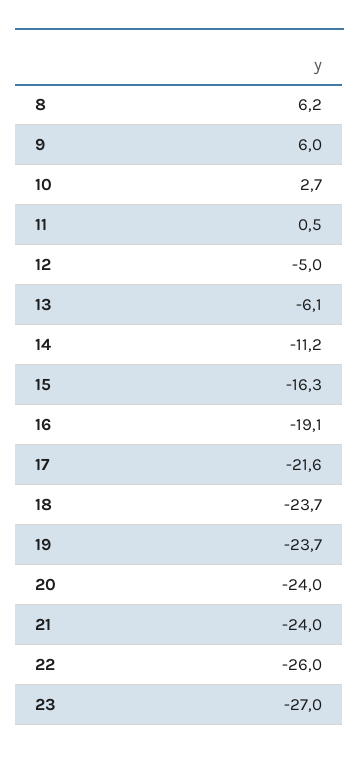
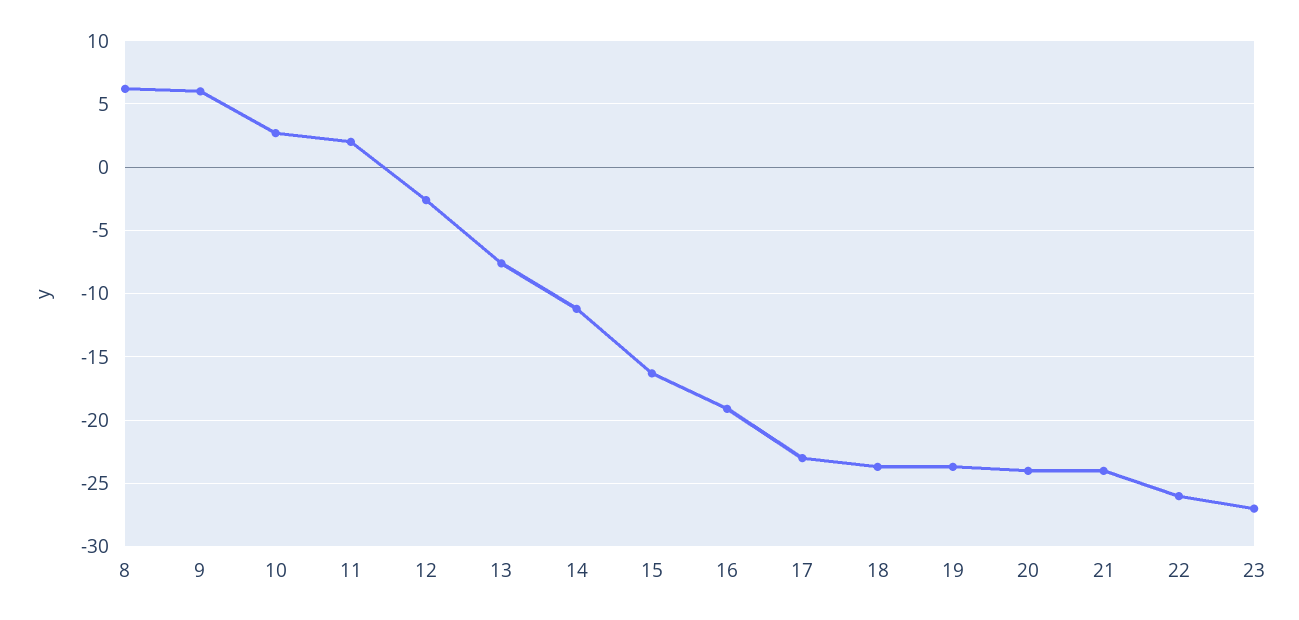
  {
    "8": 6.2,
    "9": 6,
    "10": 2.7,
-   "11": 0.5,
+   "11": 2,
-   "12": -5,
+   "12": -2.5,
-   "13": -6.1,
+   "13": -7.5,
    "14": -11.2,
    "15": -16.3,
    "16": -19.1,
-   "17": -21.6,
+   "17": -23,
    "18": -23.7,
    "19": -23.7,
    "20": -24,
    "21": -24,
    "22": -26,
    "23": -27
  }

